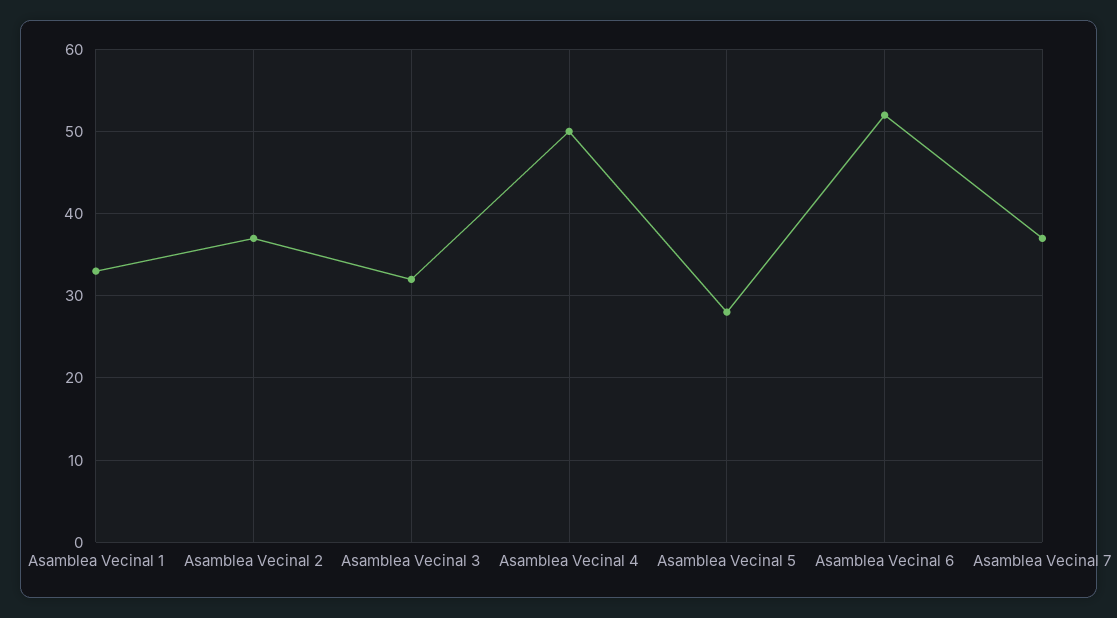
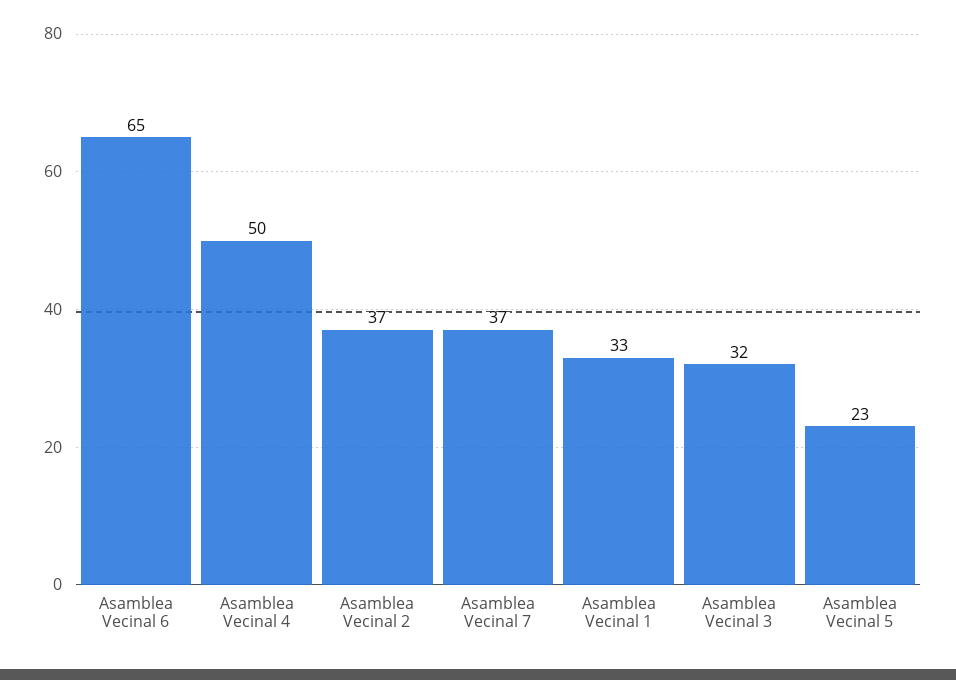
  {
    "Asamblea Vecinal 1": 33,
    "Asamblea Vecinal 2": 37,
    "Asamblea Vecinal 3": 32,
    "Asamblea Vecinal 4": 50,
-   "Asamblea Vecinal 5": 28,
+   "Asamblea Vecinal 5": 23,
-   "Asamblea Vecinal 6": 52,
+   "Asamblea Vecinal 6": 65,
    "Asamblea Vecinal 7": 37
  }

